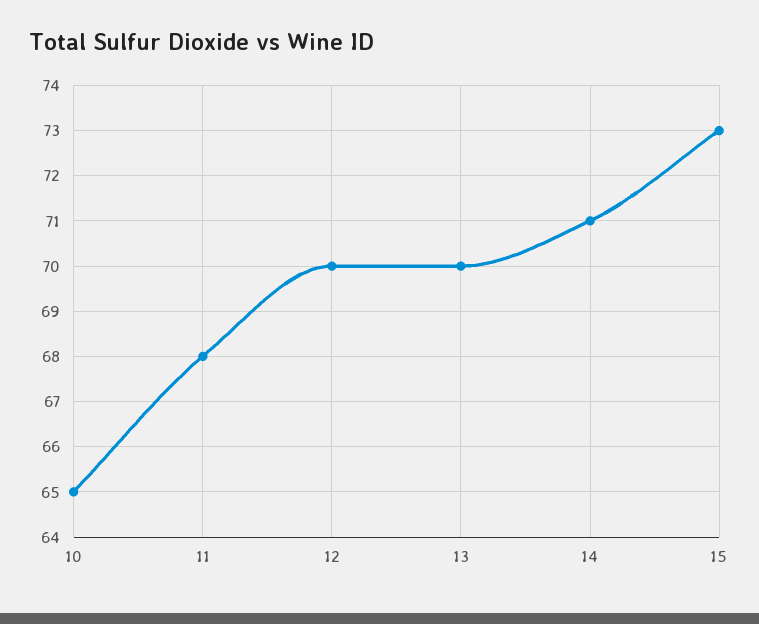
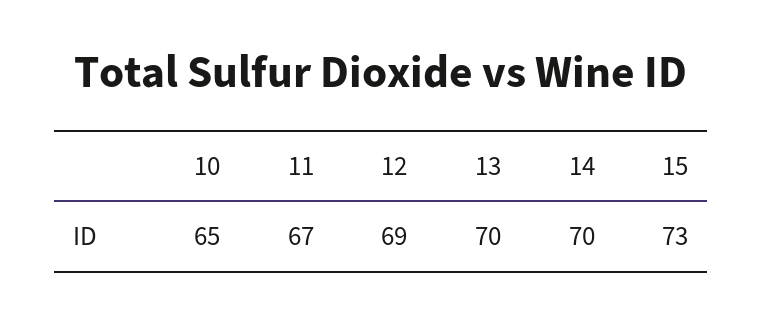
  {
    "10": 65,
-   "11": 68,
+   "11": 67,
-   "12": 70,
+   "12": 69,
    "13": 70,
-   "14": 71,
+   "14": 70,
    "15": 73
  }

